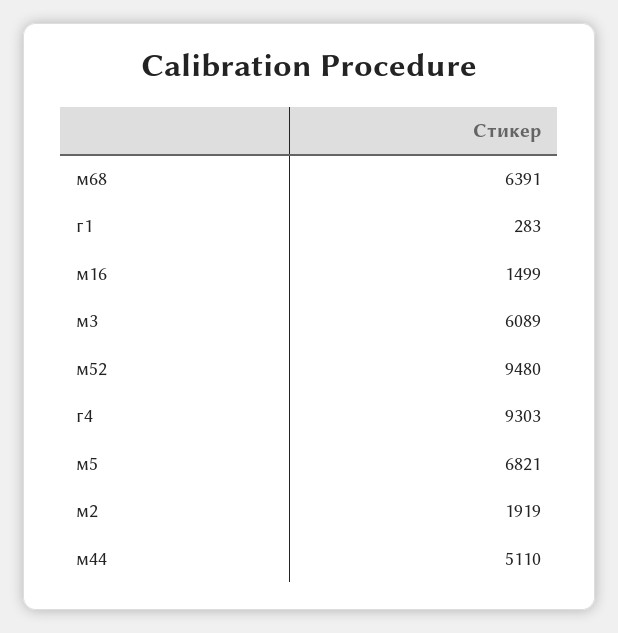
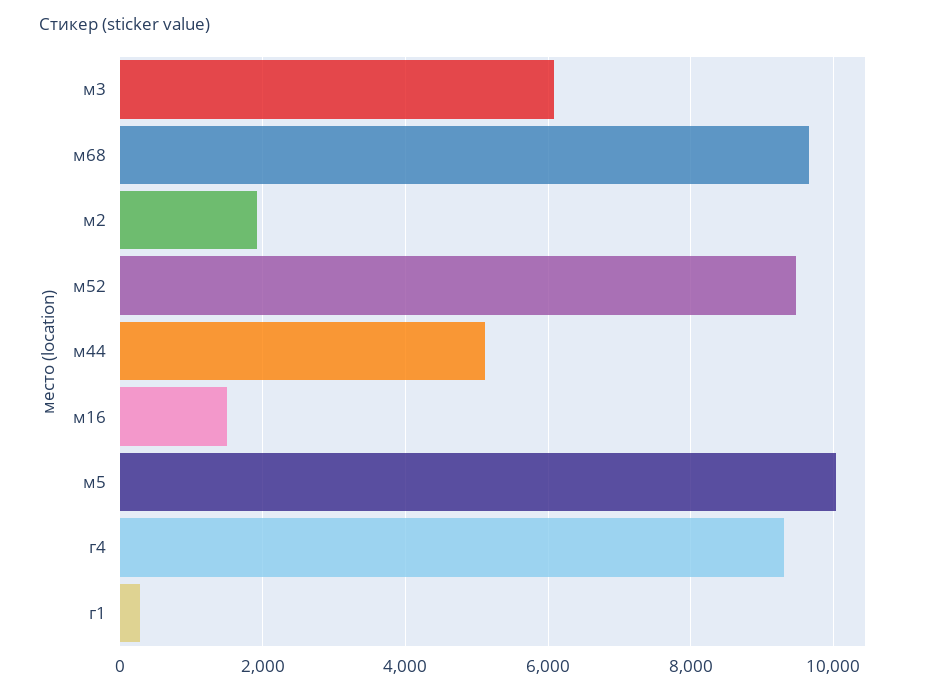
  {
-   "м68": 6391,
+   "м68": 9600,
    "г1": 283,
    "м16": 1499,
    "м3": 6089,
    "м52": 9480,
    "г4": 9303,
-   "м5": 6821,
+   "м5": 10000,
    "м2": 1919,
    "м44": 5110
  }

